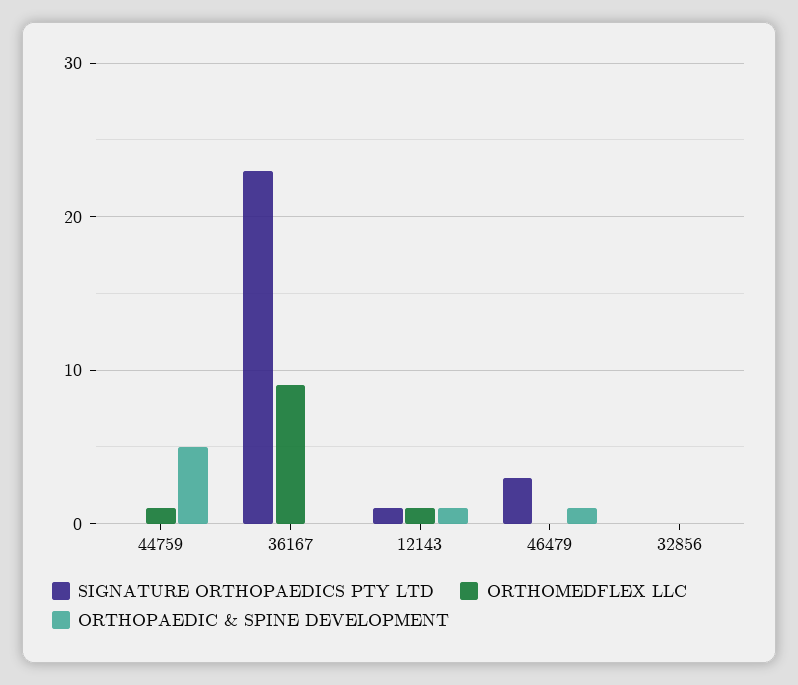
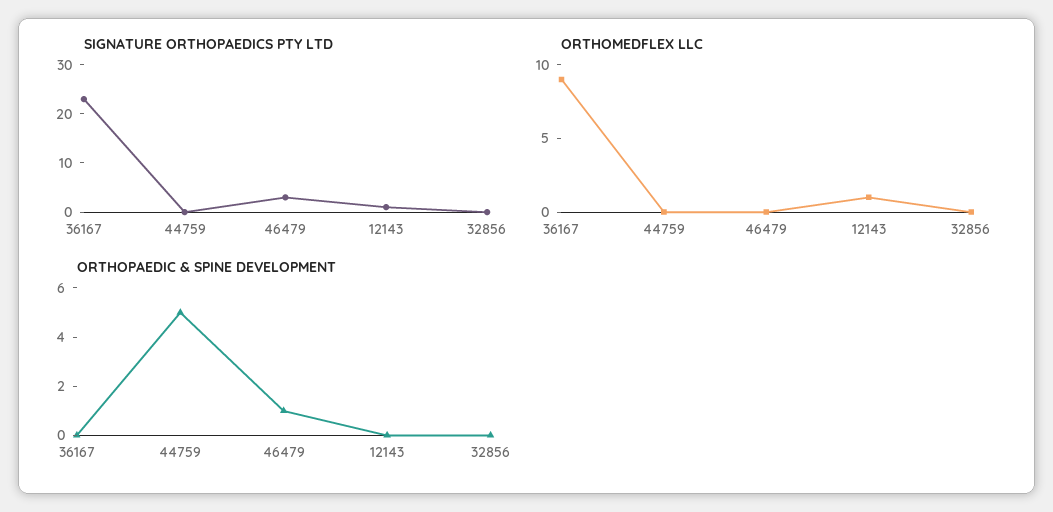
  {
    "SIGNATURE ORTHOPAEDICS PTY LTD": {
      "44759": 0,
      "36167": 23,
      "12143": 1,
      "46479": 3,
      "32856": 0
    },
    "ORTHOMEDFLEX LLC": {
-     "44759": 1,
+     "44759": 0,
      "36167": 9,
      "12143": 1,
      "46479": 0,
      "32856": 0
    },
    "ORTHOPAEDIC & SPINE DEVELOPMENT": {
      "44759": 5,
      "36167": 0,
-     "12143": 1,
+     "12143": 0,
      "46479": 1,
      "32856": 0
    }
  }

